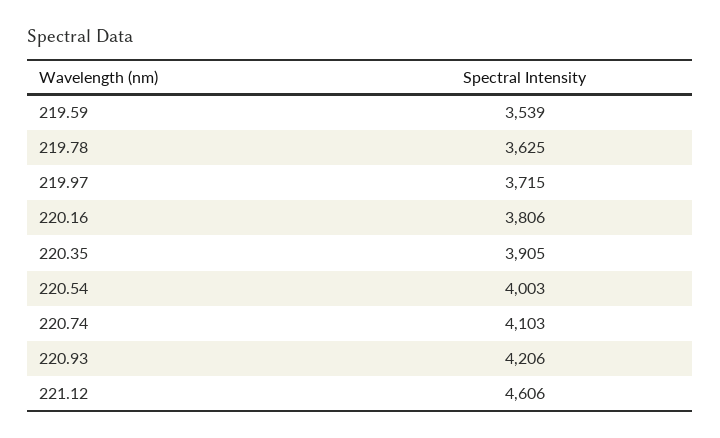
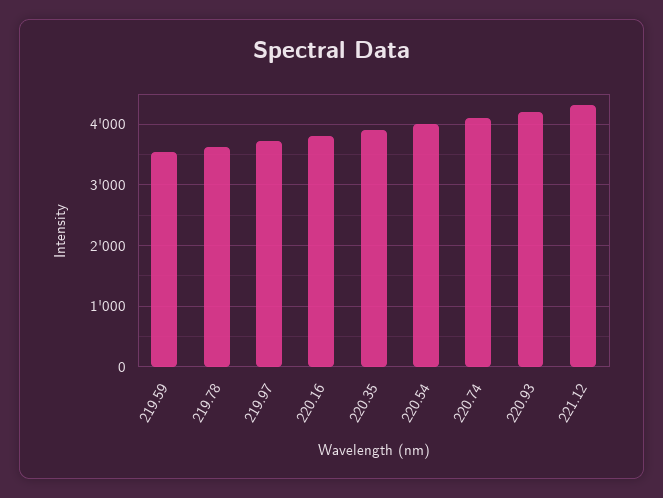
  {
    "219.59": 3539,
    "219.78": 3625,
    "219.97": 3715,
    "220.16": 3806,
    "220.35": 3905,
    "220.54": 4003,
    "220.74": 4103,
    "220.93": 4206,
-   "221.12": 4606
+   "221.12": 4300
  }

